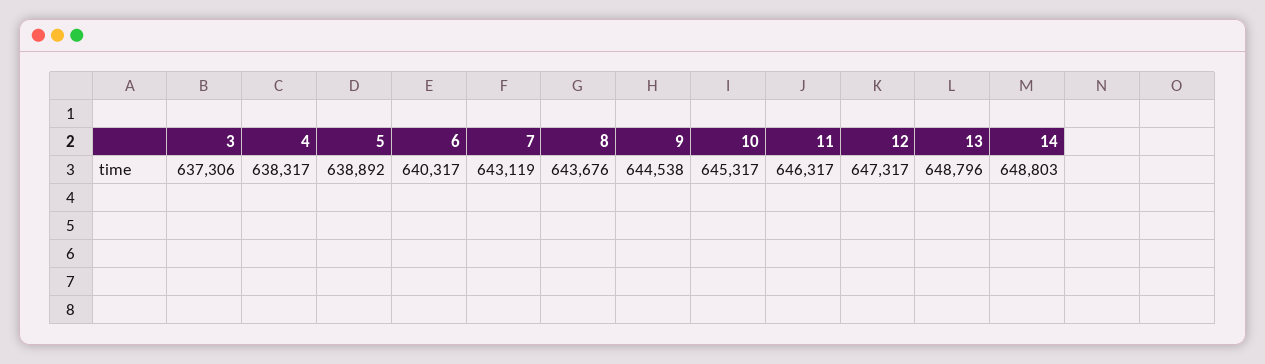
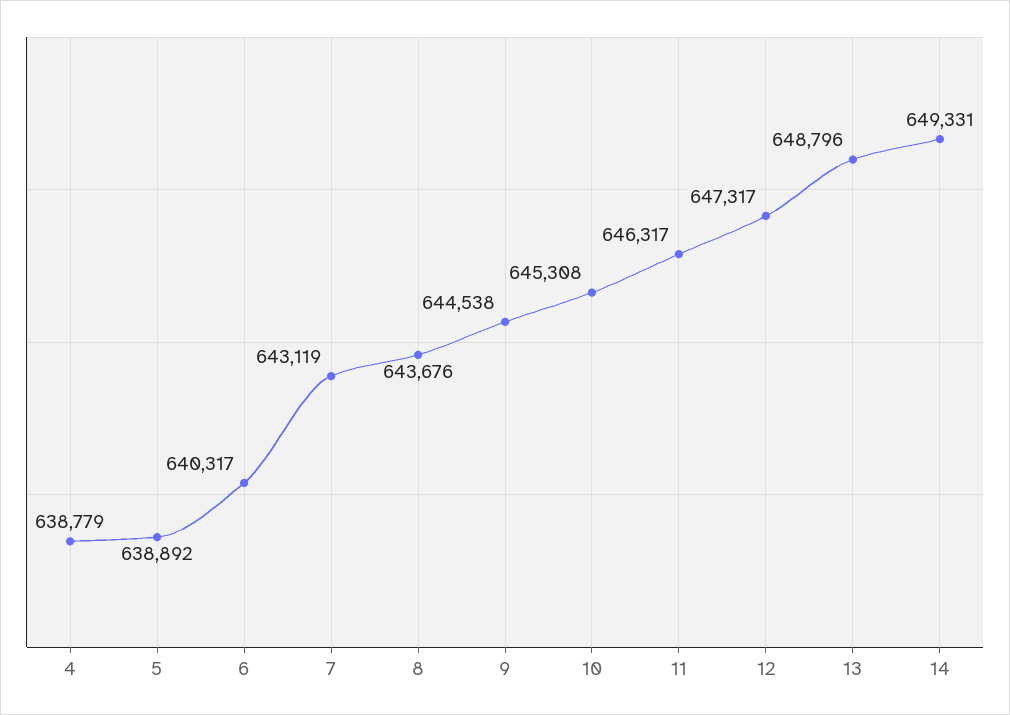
  {
-   "3": 637306,
-   "4": 638317,
+   "4": 638779,
    "5": 638892,
    "6": 640317,
    "7": 643119,
    "8": 643676,
    "9": 644538,
-   "10": 645317,
+   "10": 645308,
    "11": 646317,
    "12": 647317,
    "13": 648796,
-   "14": 648803
+   "14": 649331
  }

